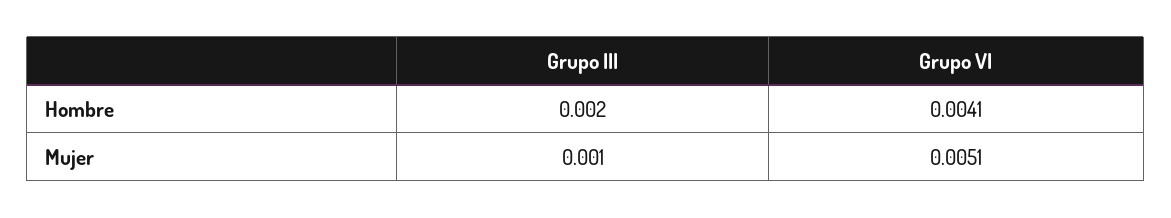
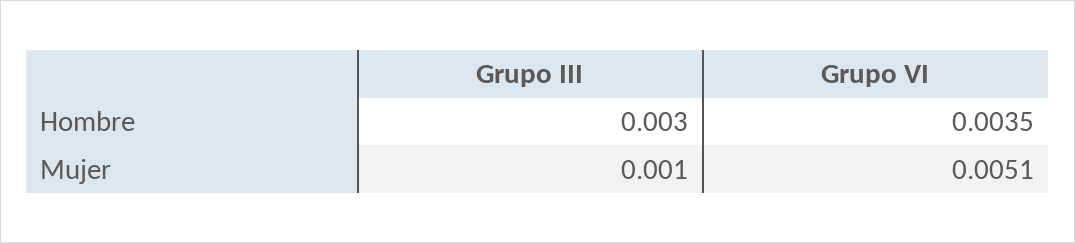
  {
    "Grupo III": {
-     "Hombre": 0.002,
+     "Hombre": 0.003,
      "Mujer": 0.001
    },
    "Grupo VI": {
-     "Hombre": 0.0041,
+     "Hombre": 0.0035,
      "Mujer": 0.0051
    }
  }

